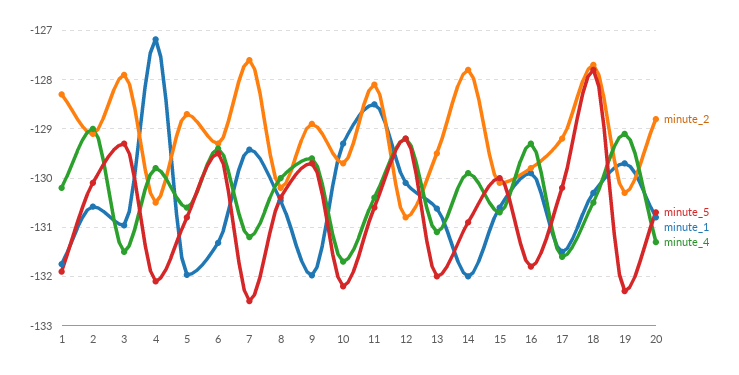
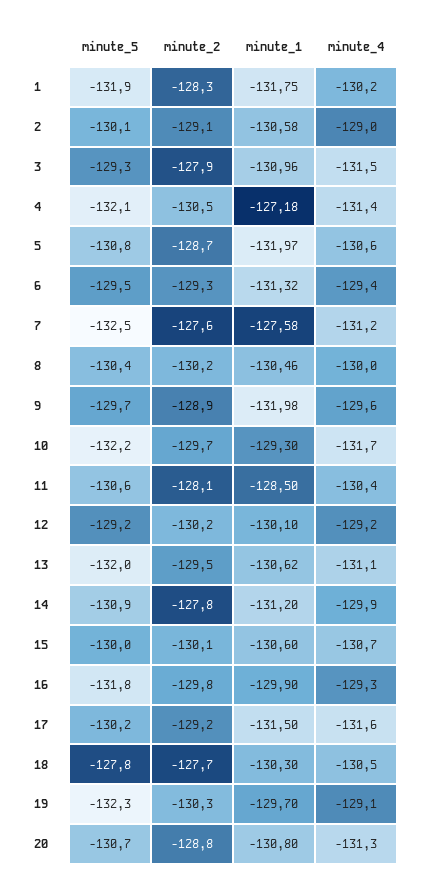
  {
    "minute_2": {
      "1": -128.3,
      "2": -129.1,
      "3": -127.9,
      "4": -130.5,
      "5": -128.7,
      "6": -129.3,
      "7": -127.6,
      "8": -130.2,
      "9": -128.9,
      "10": -129.7,
      "11": -128.1,
-     "12": -130.8,
+     "12": -130.2,
      "13": -129.5,
      "14": -127.8,
      "15": -130.1,
      "16": -129.8,
      "17": -129.2,
      "18": -127.7,
      "19": -130.3,
      "20": -128.8
    },
    "minute_5": {
      "1": -131.9,
      "2": -130.1,
      "3": -129.3,
      "4": -132.1,
      "5": -130.8,
      "6": -129.5,
      "7": -132.5,
      "8": -130.4,
      "9": -129.7,
      "10": -132.2,
      "11": -130.6,
      "12": -129.2,
      "13": -132,
      "14": -130.9,
      "15": -130,
      "16": -131.8,
      "17": -130.2,
      "18": -127.8,
      "19": -132.3,
      "20": -130.7
    },
    "minute_1": {
      "1": -131.75,
      "2": -130.58,
      "3": -130.96,
      "4": -127.18,
      "5": -131.97,
      "6": -131.32,
-     "7": -129.4,
+     "7": -127.58,
      "8": -130.46,
      "9": -131.98,
      "10": -129.3,
      "11": -128.5,
      "12": -130.1,
      "13": -130.62,
-     "14": -132,
+     "14": -131.2,
      "15": -130.6,
      "16": -129.9,
      "17": -131.5,
      "18": -130.3,
      "19": -129.7,
      "20": -130.8
    },
    "minute_4": {
      "1": -130.2,
      "2": -129,
      "3": -131.5,
-     "4": -129.8,
+     "4": -131.4,
      "5": -130.6,
      "6": -129.4,
      "7": -131.2,
      "8": -130,
      "9": -129.6,
      "10": -131.7,
      "11": -130.4,
      "12": -129.2,
      "13": -131.1,
      "14": -129.9,
      "15": -130.7,
      "16": -129.3,
      "17": -131.6,
      "18": -130.5,
      "19": -129.1,
      "20": -131.3
    }
  }

